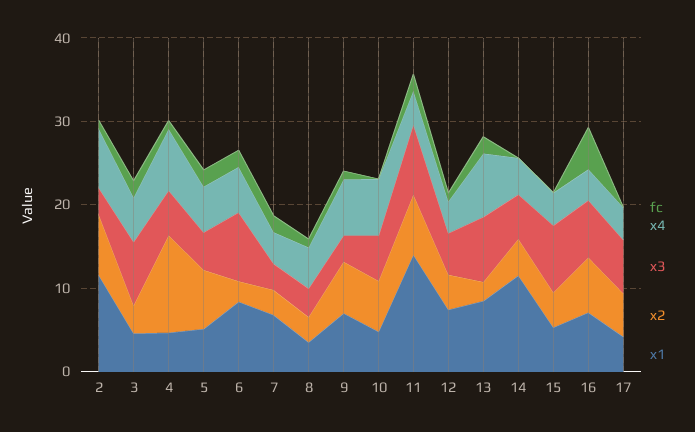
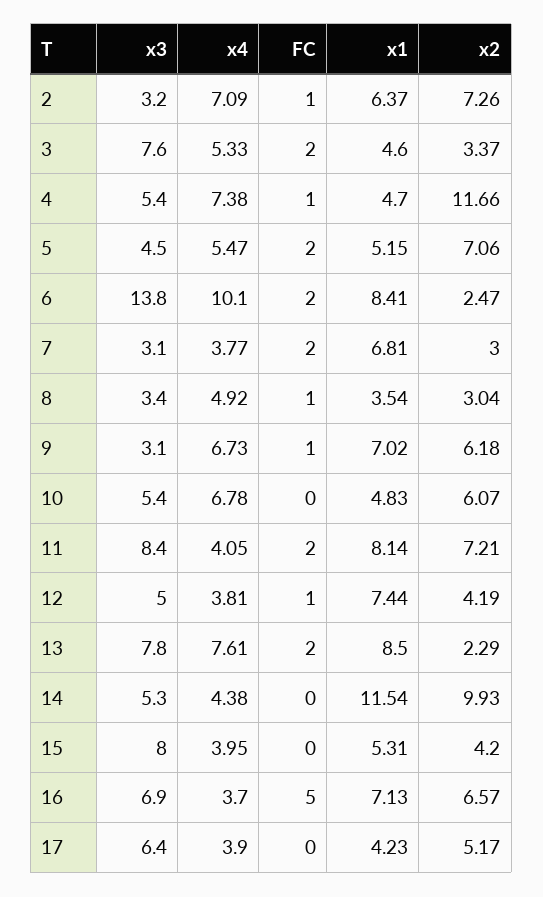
  {
    "fc": {
      "2": 1,
      "3": 2,
      "4": 1,
      "5": 2,
      "6": 2,
      "7": 2,
      "8": 1,
      "9": 1,
      "10": 0,
      "11": 2,
      "12": 1,
      "13": 2,
      "14": 0,
      "15": 0,
      "16": 5,
      "17": 0
    },
    "x4": {
      "2": 7.09,
      "3": 5.33,
      "4": 7.38,
      "5": 5.47,
-     "6": 6,
+     "6": 10.1,
      "7": 3.77,
      "8": 4.92,
      "9": 6.73,
      "10": 6.78,
      "11": 4.05,
      "12": 3.81,
      "13": 7.61,
      "14": 4.38,
      "15": 3.95,
      "16": 3.7,
      "17": 3.9
    },
    "x3": {
      "2": 3.2,
      "3": 7.6,
      "4": 5.4,
      "5": 4.5,
-     "6": 8,
+     "6": 13.8,
      "7": 3.1,
      "8": 3.4,
      "9": 3.1,
      "10": 5.4,
      "11": 8.4,
      "12": 5,
      "13": 7.8,
      "14": 5.3,
      "15": 8,
      "16": 6.9,
      "17": 6.4
    },
    "x2": {
      "2": 7.26,
      "3": 3.37,
      "4": 11.66,
      "5": 7.06,
      "6": 2.47,
      "7": 3,
      "8": 3.04,
      "9": 6.18,
      "10": 6.07,
      "11": 7.21,
      "12": 4.19,
      "13": 2.29,
-     "14": 4,
+     "14": 9.93,
      "15": 4.2,
      "16": 6.57,
      "17": 5.17
    },
    "x1": {
-     "2": 12,
+     "2": 6.37,
      "3": 4.6,
      "4": 4.7,
      "5": 5.15,
      "6": 8.41,
      "7": 6.81,
      "8": 3.54,
      "9": 7.02,
      "10": 4.83,
-     "11": 14,
+     "11": 8.14,
      "12": 7.44,
      "13": 8.5,
      "14": 11.54,
      "15": 5.31,
      "16": 7.13,
      "17": 4.23
    }
  }

